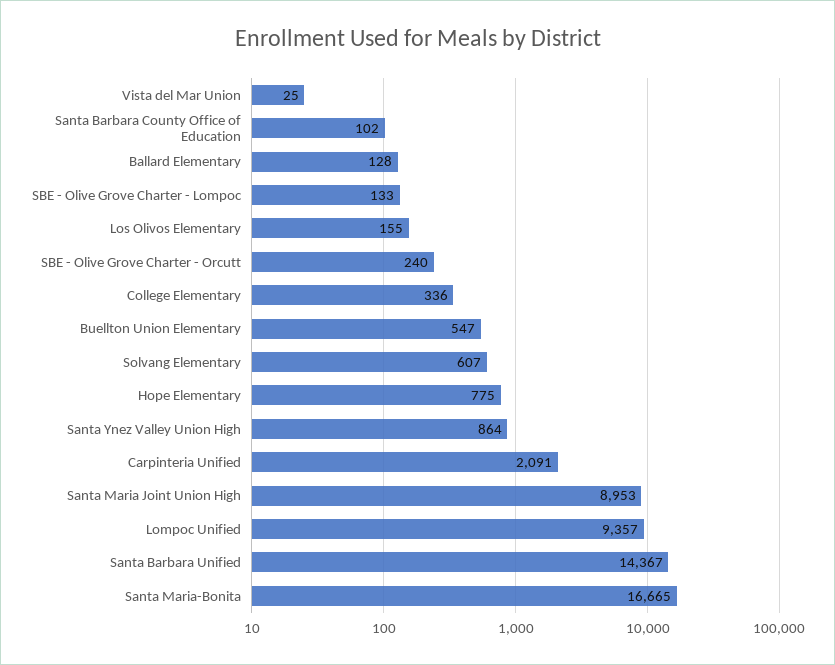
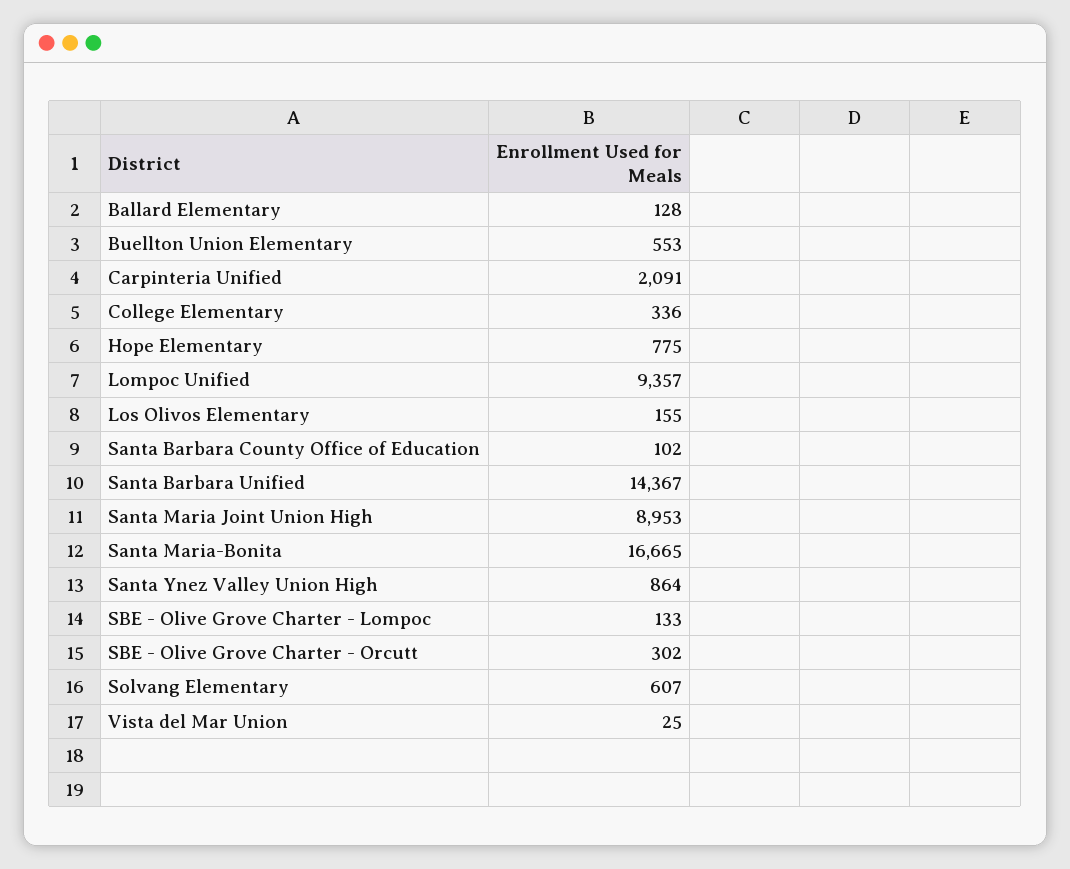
  {
    "Vista del Mar Union": 25,
    "Santa Barbara County Office of Education": 102,
    "Ballard Elementary": 128,
    "SBE - Olive Grove Charter - Lompoc": 133,
    "Los Olivos Elementary": 155,
-   "SBE - Olive Grove Charter - Orcutt": 240,
+   "SBE - Olive Grove Charter - Orcutt": 302,
    "College Elementary": 336,
-   "Buellton Union Elementary": 547,
+   "Buellton Union Elementary": 553,
    "Solvang Elementary": 607,
    "Hope Elementary": 775,
    "Santa Ynez Valley Union High": 864,
    "Carpinteria Unified": 2091,
    "Santa Maria Joint Union High": 8953,
    "Lompoc Unified": 9357,
    "Santa Barbara Unified": 14367,
    "Santa Maria-Bonita": 16665
  }

